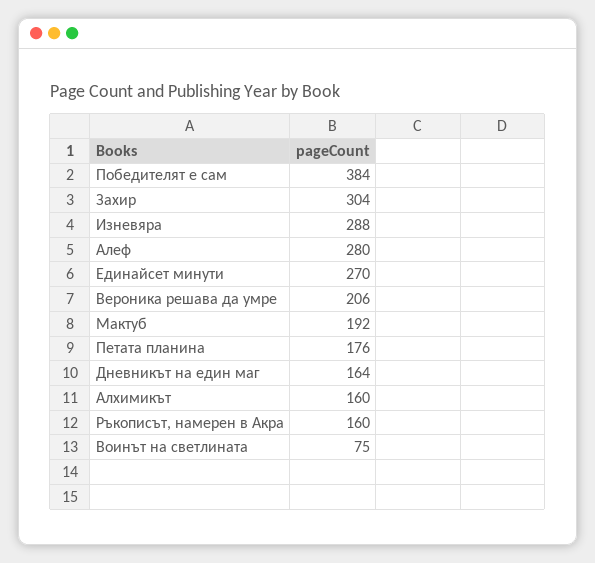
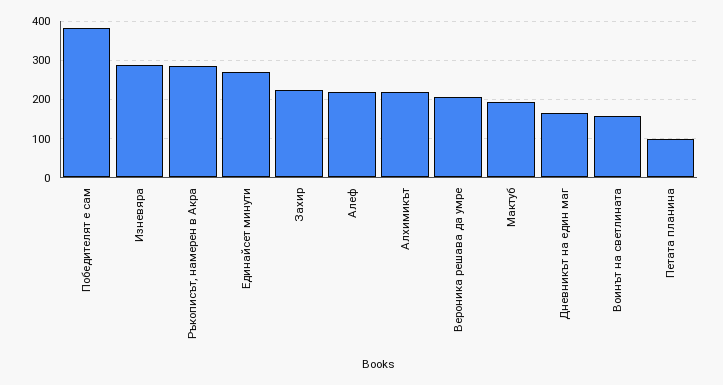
  {
    "Победителят е сам": 384,
-   "Захир": 304,
+   "Захир": 220,
    "Изневяра": 288,
-   "Алеф": 280,
+   "Алеф": 220,
    "Единайсет минути": 270,
    "Вероника решава да умре": 206,
    "Мактуб": 192,
-   "Петата планина": 176,
+   "Петата планина": 100,
    "Дневникът на един маг": 164,
-   "Алхимикът": 160,
+   "Алхимикът": 220,
-   "Ръкописът, намерен в Акра": 160,
+   "Ръкописът, намерен в Акра": 280,
-   "Воинът на светлината": 75
+   "Воинът на светлината": 160
  }

